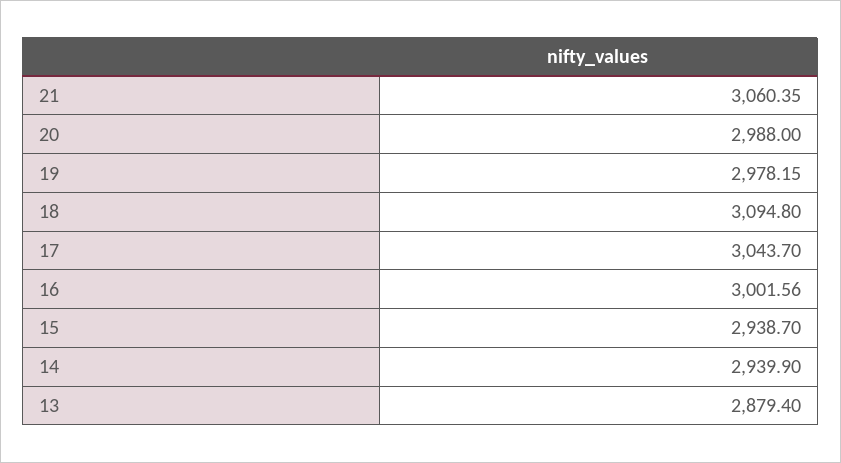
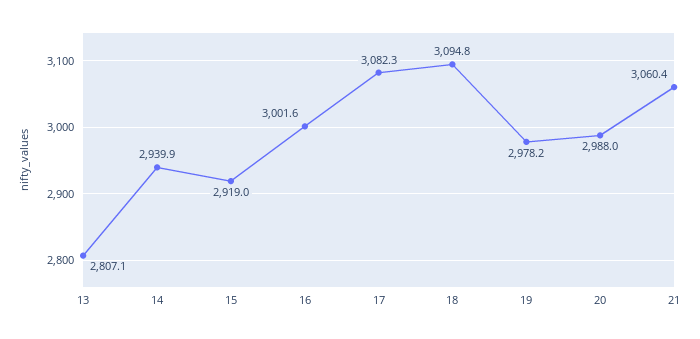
  {
    "21": 3060.35,
    "20": 2988,
    "19": 2978.15,
    "18": 3094.8,
-   "17": 3043.7,
+   "17": 3082.3,
    "16": 3001.56,
-   "15": 2938.7,
+   "15": 2919,
    "14": 2939.9,
-   "13": 2879.4
+   "13": 2807.1
  }

